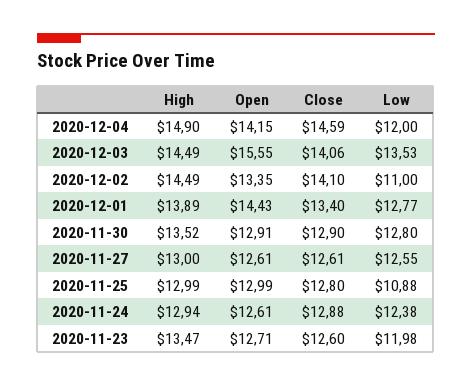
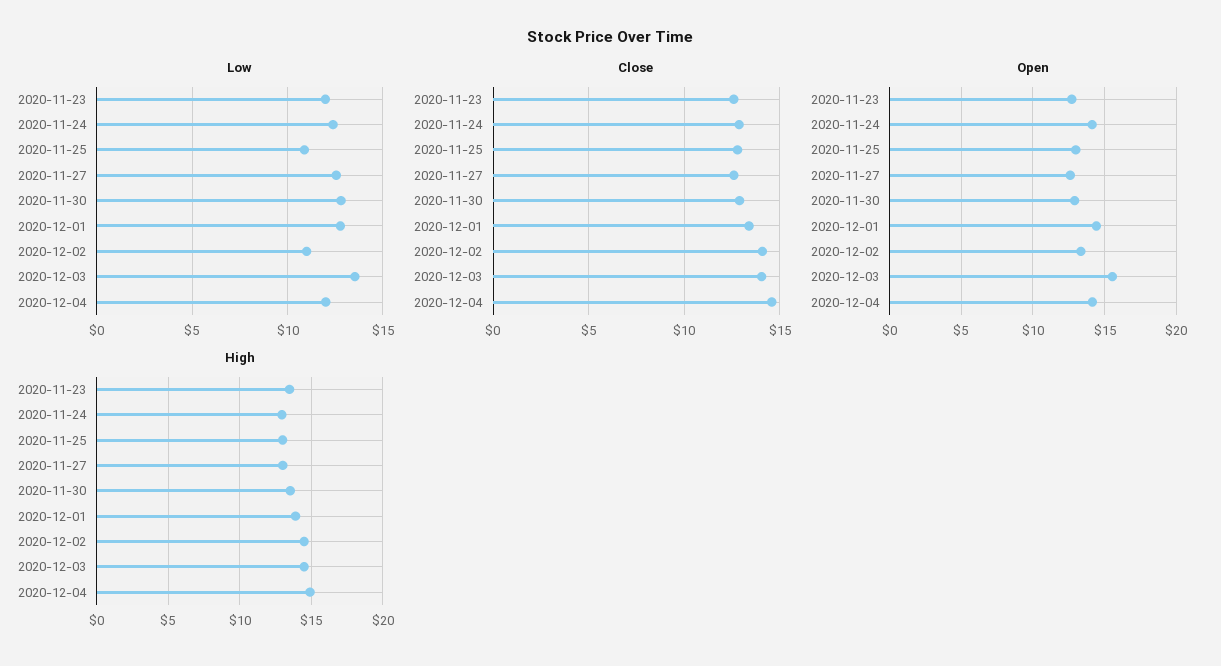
  {
    "High": {
      "2020-12-04": 14.9,
      "2020-12-03": 14.49,
      "2020-12-02": 14.49,
      "2020-12-01": 13.89,
      "2020-11-30": 13.52,
      "2020-11-27": 13,
      "2020-11-25": 12.99,
      "2020-11-24": 12.94,
      "2020-11-23": 13.47
    },
    "Open": {
      "2020-12-04": 14.15,
      "2020-12-03": 15.55,
      "2020-12-02": 13.35,
      "2020-12-01": 14.43,
      "2020-11-30": 12.91,
      "2020-11-27": 12.61,
      "2020-11-25": 12.99,
-     "2020-11-24": 12.61,
+     "2020-11-24": 14,
      "2020-11-23": 12.71
    },
    "Close": {
      "2020-12-04": 14.59,
      "2020-12-03": 14.06,
      "2020-12-02": 14.1,
      "2020-12-01": 13.4,
      "2020-11-30": 12.9,
      "2020-11-27": 12.61,
      "2020-11-25": 12.8,
      "2020-11-24": 12.88,
      "2020-11-23": 12.6
    },
    "Low": {
      "2020-12-04": 12,
      "2020-12-03": 13.53,
      "2020-12-02": 11,
      "2020-12-01": 12.77,
      "2020-11-30": 12.8,
      "2020-11-27": 12.55,
      "2020-11-25": 10.88,
      "2020-11-24": 12.38,
      "2020-11-23": 11.98
    }
  }

